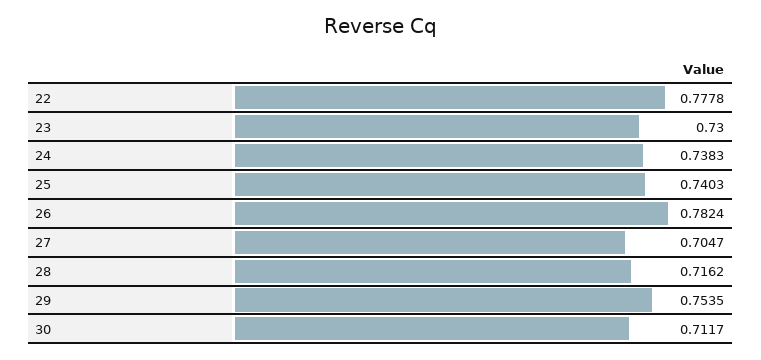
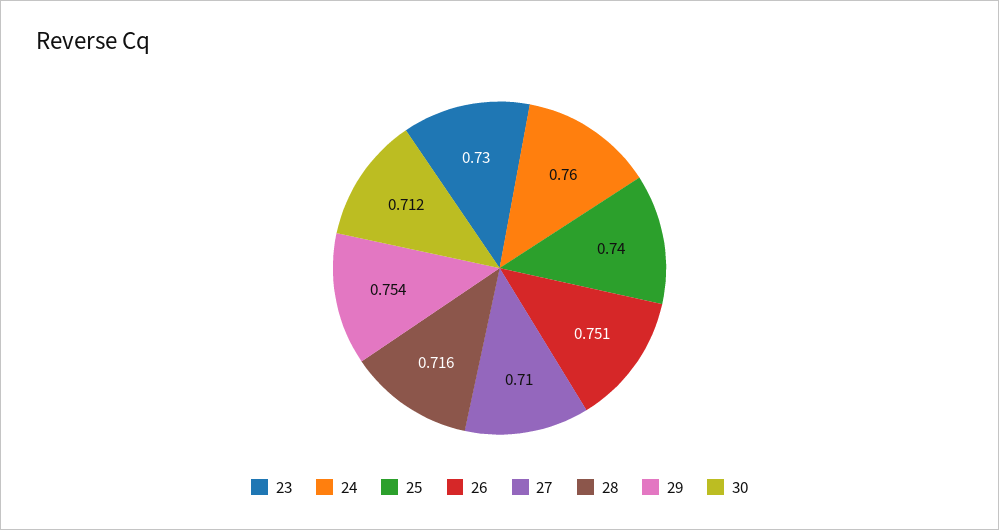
  {
-   "22": 0.7778,
    "23": 0.73,
-   "24": 0.7383,
+   "24": 0.76,
    "25": 0.7403,
-   "26": 0.7824,
+   "26": 0.751,
-   "27": 0.7047,
+   "27": 0.71,
    "28": 0.7162,
    "29": 0.7535,
    "30": 0.7117
  }

